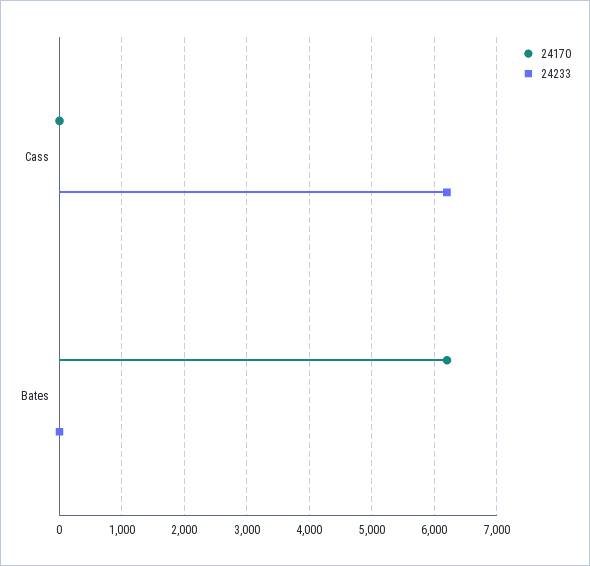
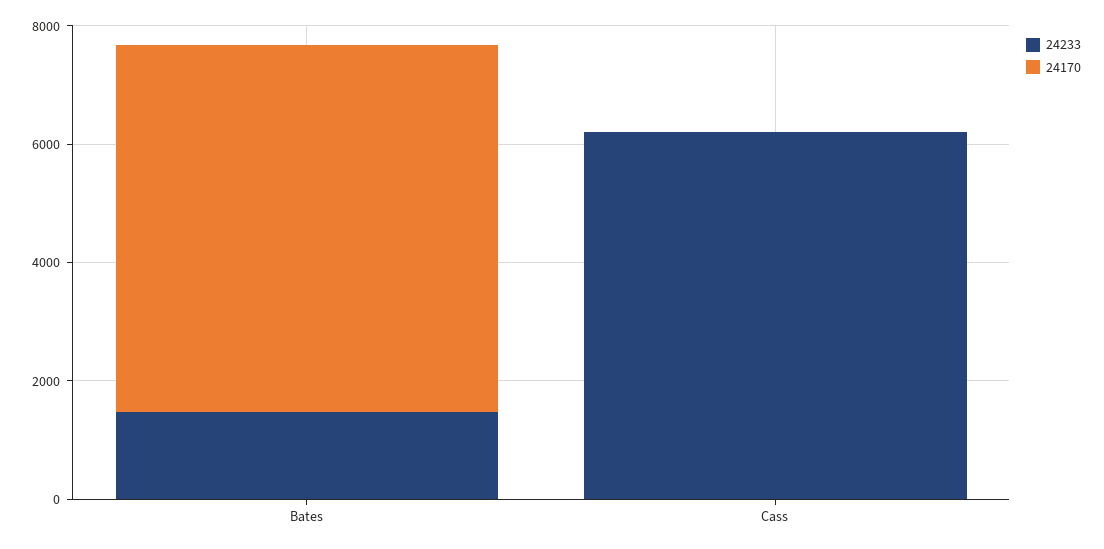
  {
    "24170": {
      "Cass": 0,
      "Bates": 6200
    },
    "24233": {
      "Cass": 6200,
-     "Bates": 0
+     "Bates": 1500
    }
  }

